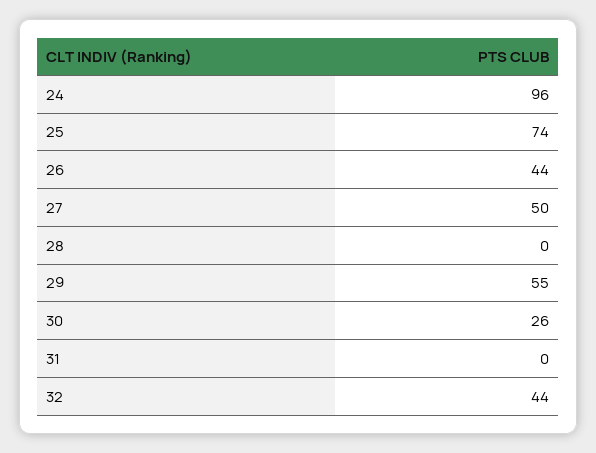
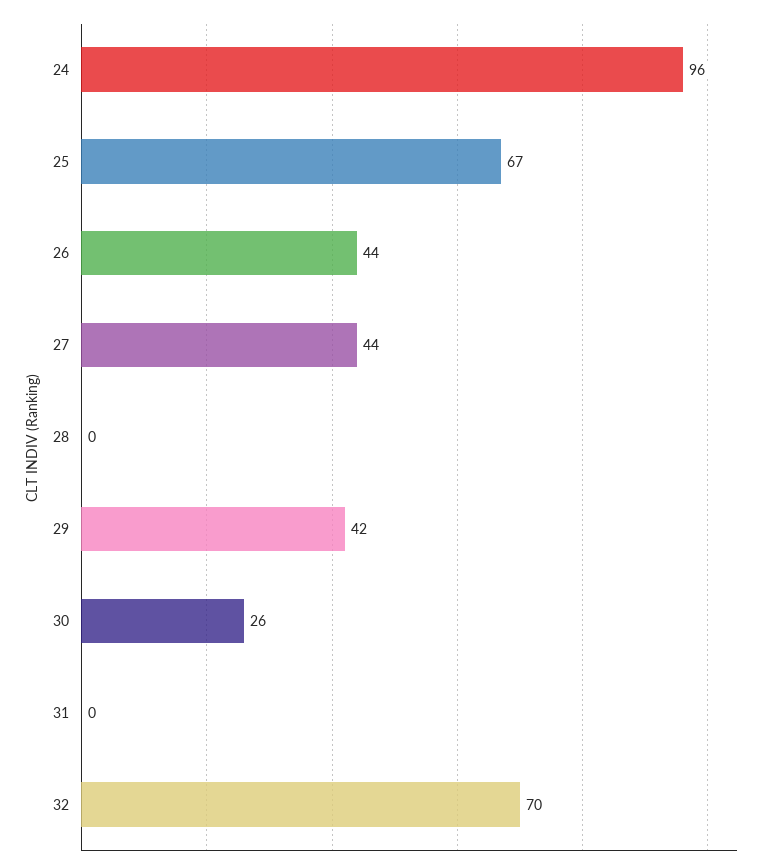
  {
    "24": 96,
-   "25": 74,
+   "25": 67,
    "26": 44,
-   "27": 50,
+   "27": 44,
    "28": 0,
-   "29": 55,
+   "29": 42,
    "30": 26,
    "31": 0,
-   "32": 44
+   "32": 70
  }

